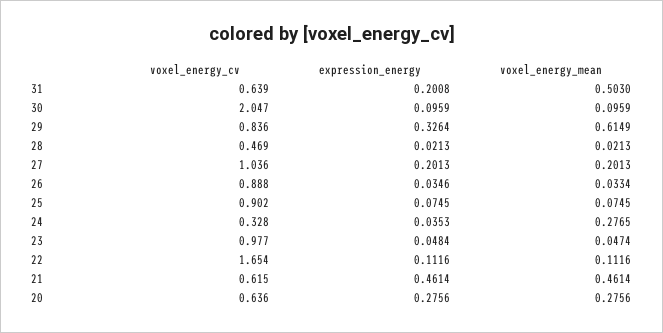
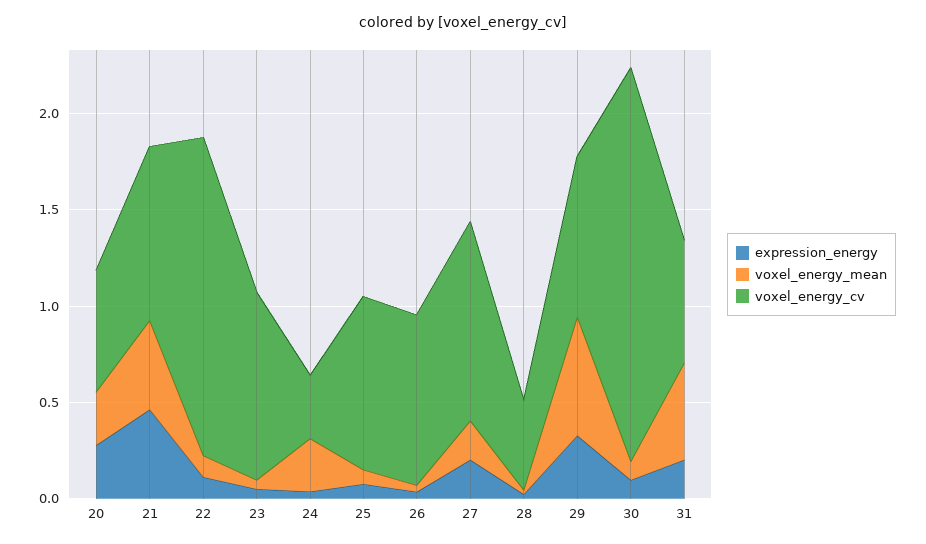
  {
    "voxel_energy_cv": {
      "31": 0.639,
      "30": 2.047,
      "29": 0.836,
      "28": 0.469,
      "27": 1.036,
      "26": 0.888,
      "25": 0.902,
      "24": 0.328,
      "23": 0.977,
      "22": 1.654,
-     "21": 0.615,
+     "21": 0.9,
      "20": 0.636
    },
    "expression_energy": {
      "31": 0.2008,
      "30": 0.0959,
      "29": 0.3264,
      "28": 0.0213,
      "27": 0.2013,
      "26": 0.0346,
      "25": 0.0745,
      "24": 0.0353,
      "23": 0.0484,
      "22": 0.1116,
      "21": 0.4614,
      "20": 0.2756
    },
    "voxel_energy_mean": {
      "31": 0.503,
      "30": 0.0959,
      "29": 0.6149,
      "28": 0.0213,
      "27": 0.2013,
      "26": 0.0334,
      "25": 0.0745,
      "24": 0.2765,
      "23": 0.0474,
      "22": 0.1116,
      "21": 0.4614,
      "20": 0.2756
    }
  }

